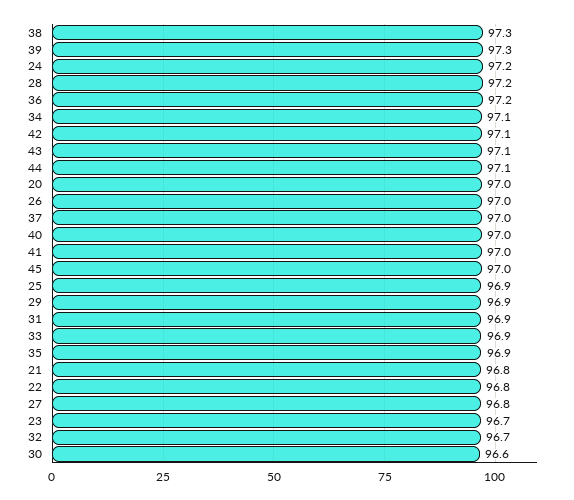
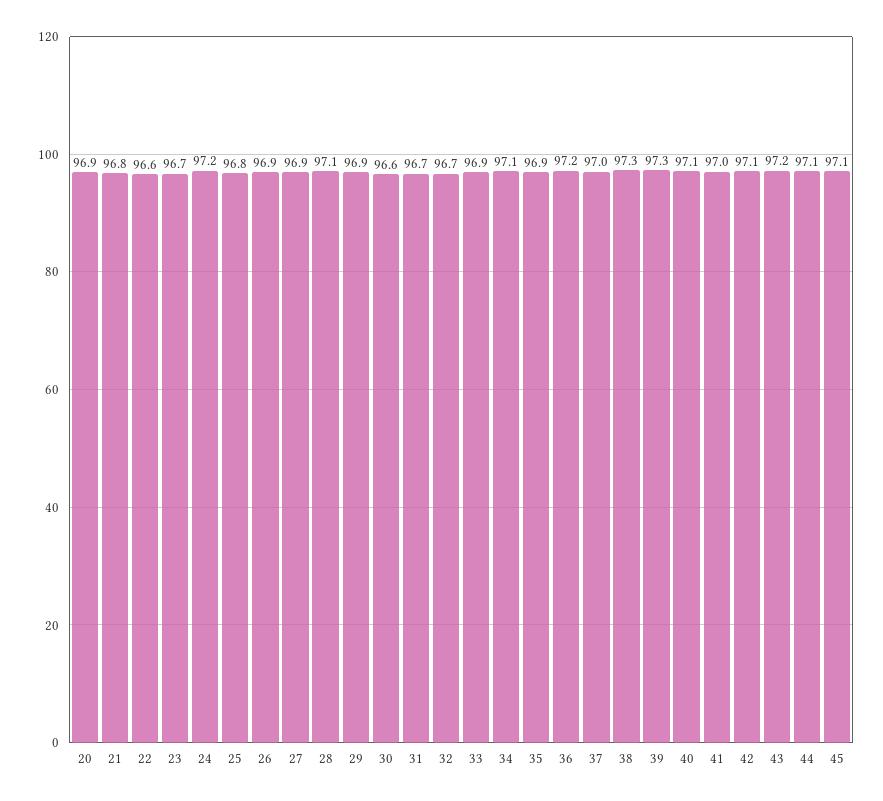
  {
    "38": 97.3,
    "39": 97.3,
    "24": 97.2,
-   "28": 97.2,
+   "28": 97.1,
    "36": 97.2,
    "34": 97.1,
    "42": 97.1,
-   "43": 97.1,
+   "43": 97.2,
    "44": 97.1,
-   "20": 97,
+   "20": 96.9,
-   "26": 97,
+   "26": 96.9,
    "37": 97,
-   "40": 97,
+   "40": 97.1,
    "41": 97,
-   "45": 97,
+   "45": 97.1,
-   "25": 96.9,
+   "25": 96.8,
    "29": 96.9,
-   "31": 96.9,
+   "31": 96.7,
    "33": 96.9,
    "35": 96.9,
    "21": 96.8,
-   "22": 96.8,
+   "22": 96.6,
-   "27": 96.8,
+   "27": 96.9,
    "23": 96.7,
    "32": 96.7,
    "30": 96.6
  }

